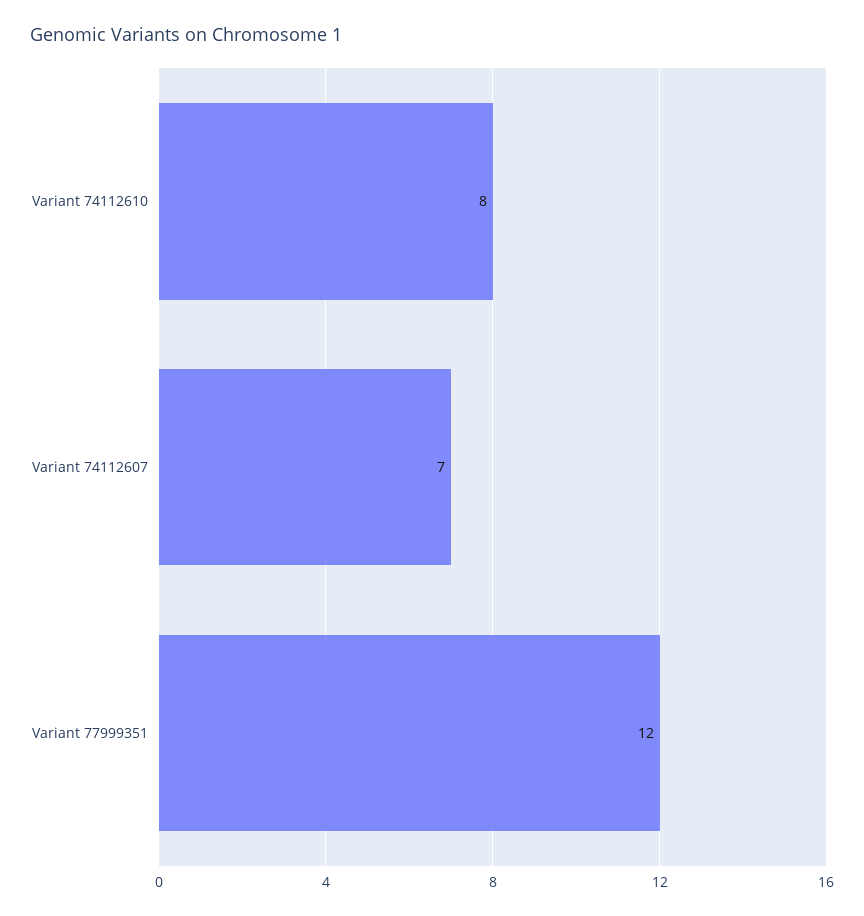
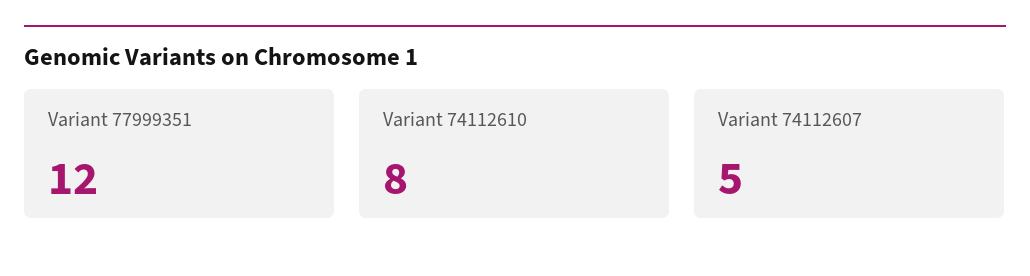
  {
    "Variant 74112610": 8,
-   "Variant 74112607": 7,
+   "Variant 74112607": 5,
    "Variant 77999351": 12
  }

